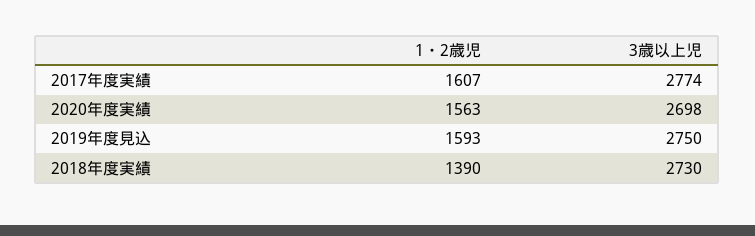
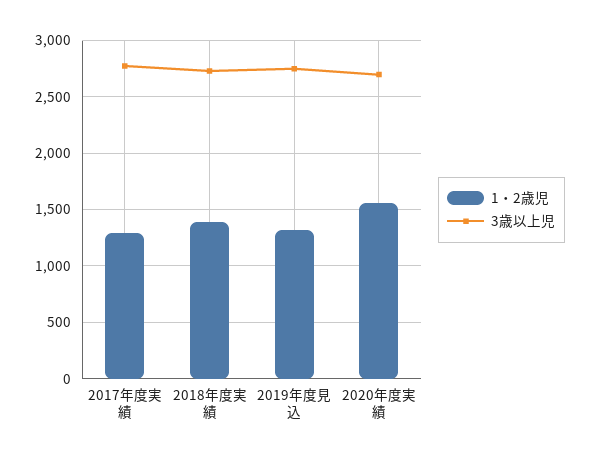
  {
    "1・2歳児": {
-     "2017年度実績": 1607,
+     "2017年度実績": 1300,
      "2020年度実績": 1563,
-     "2019年度見込": 1593,
+     "2019年度見込": 1300,
      "2018年度実績": 1390
    },
    "3歳以上児": {
      "2017年度実績": 2774,
      "2020年度実績": 2698,
      "2019年度見込": 2750,
      "2018年度実績": 2730
    }
  }

